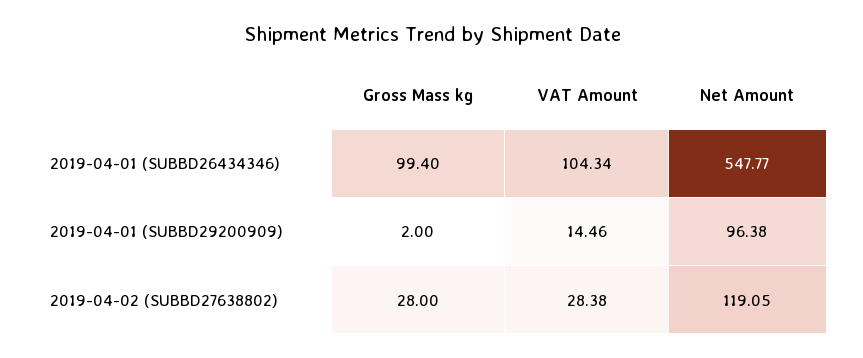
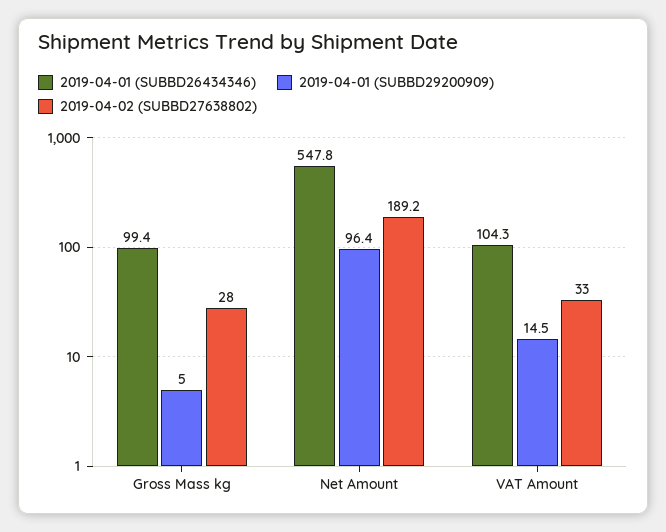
  {
    "2019-04-01 (SUBBD26434346)": {
      "Gross Mass kg": 99.4,
      "VAT Amount": 104.34,
      "Net Amount": 547.77
    },
    "2019-04-01 (SUBBD29200909)": {
-     "Gross Mass kg": 2,
+     "Gross Mass kg": 5,
      "VAT Amount": 14.46,
      "Net Amount": 96.38
    },
    "2019-04-02 (SUBBD27638802)": {
      "Gross Mass kg": 28,
-     "VAT Amount": 28.38,
+     "VAT Amount": 33,
-     "Net Amount": 119.05
+     "Net Amount": 189.2
    }
  }

